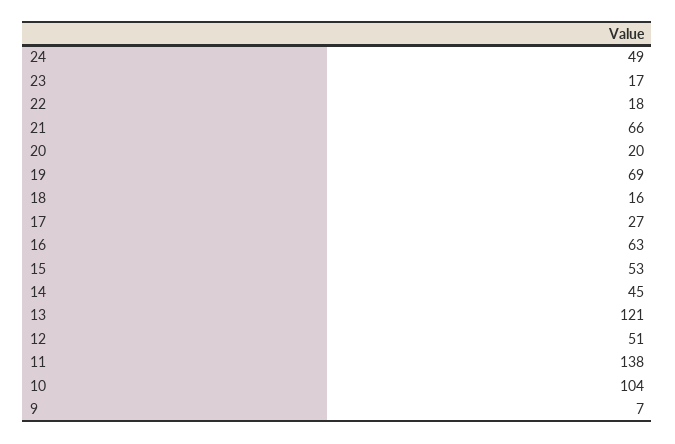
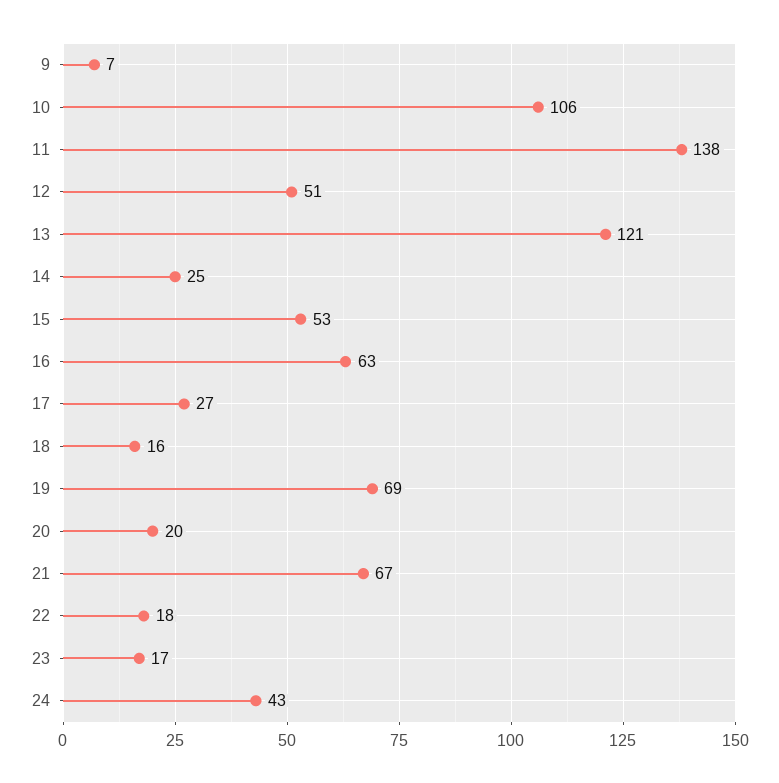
  {
-   "24": 49,
+   "24": 43,
    "23": 17,
    "22": 18,
-   "21": 66,
+   "21": 67,
    "20": 20,
    "19": 69,
    "18": 16,
    "17": 27,
    "16": 63,
    "15": 53,
-   "14": 45,
+   "14": 25,
    "13": 121,
    "12": 51,
    "11": 138,
-   "10": 104,
+   "10": 106,
    "9": 7
  }

